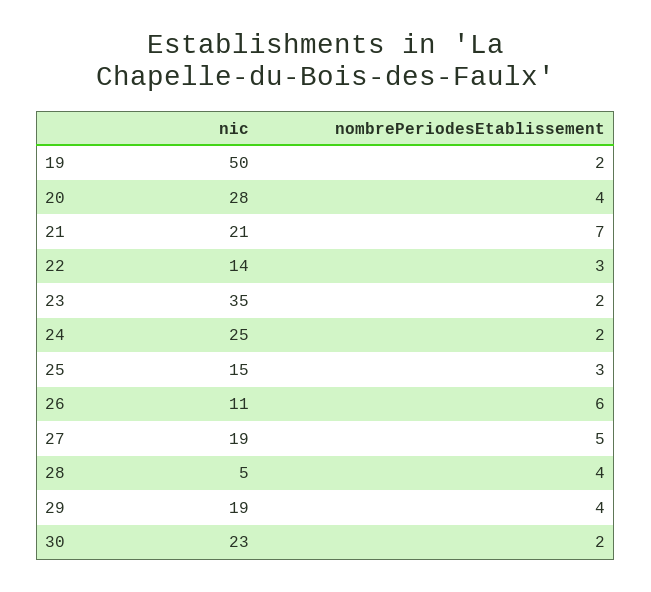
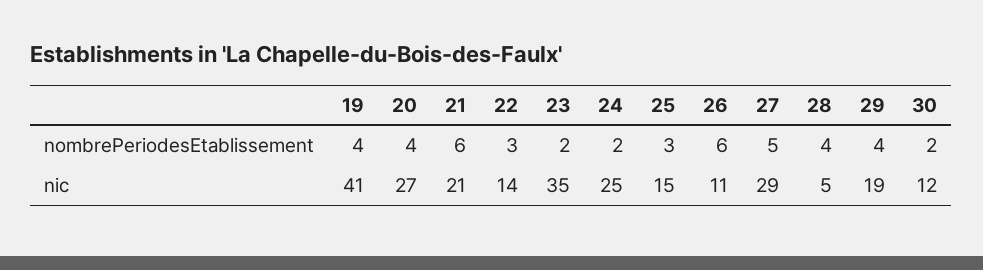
  {
    "nic": {
-     "19": 50,
+     "19": 41,
-     "20": 28,
+     "20": 27,
      "21": 21,
      "22": 14,
      "23": 35,
      "24": 25,
      "25": 15,
      "26": 11,
-     "27": 19,
+     "27": 29,
      "28": 5,
      "29": 19,
-     "30": 23
+     "30": 12
    },
    "nombrePeriodesEtablissement": {
-     "19": 2,
+     "19": 4,
      "20": 4,
-     "21": 7,
+     "21": 6,
      "22": 3,
      "23": 2,
      "24": 2,
      "25": 3,
      "26": 6,
      "27": 5,
      "28": 4,
      "29": 4,
      "30": 2
    }
  }

